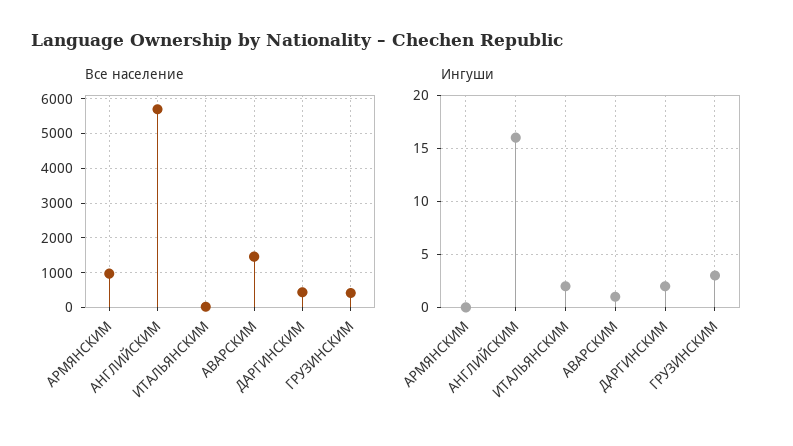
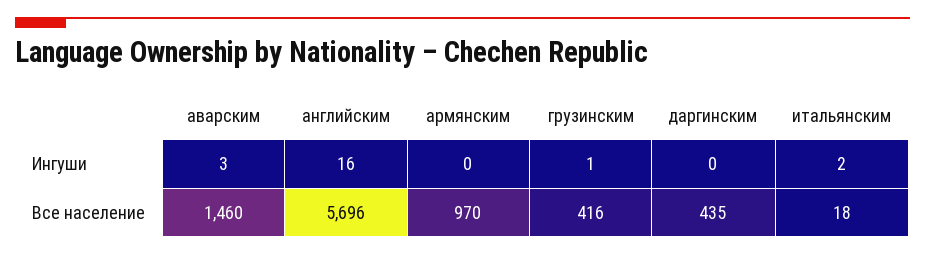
  {
    "Все население": {
      "АРМЯНСКИМ": 970,
      "АНГЛИЙСКИМ": 5696,
      "ИТАЛЬЯНСКИМ": 18,
      "АВАРСКИМ": 1460,
      "ДАРГИНСКИМ": 435,
      "ГРУЗИНСКИМ": 416
    },
    "Ингуши": {
      "АРМЯНСКИМ": 0,
      "АНГЛИЙСКИМ": 16,
      "ИТАЛЬЯНСКИМ": 2,
-     "АВАРСКИМ": 1,
+     "АВАРСКИМ": 3,
-     "ДАРГИНСКИМ": 2,
+     "ДАРГИНСКИМ": 0,
-     "ГРУЗИНСКИМ": 3
+     "ГРУЗИНСКИМ": 1
    }
  }

